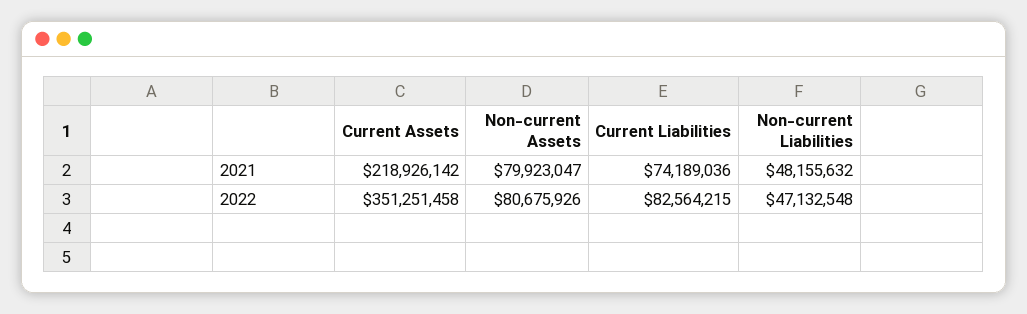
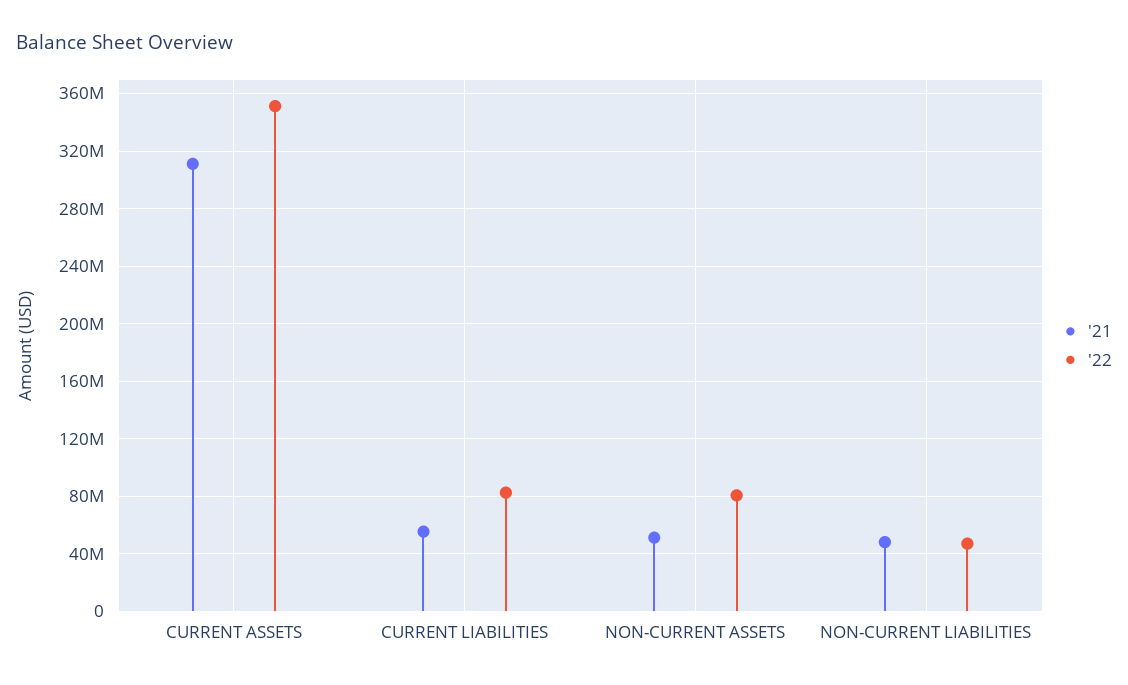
  {
    "2021": {
-     "Current Assets": 218926142,
+     "Current Assets": 310000000,
-     "Non-current Assets": 79923047,
+     "Non-current Assets": 50000000,
-     "Current Liabilities": 74189036,
+     "Current Liabilities": 55000000,
      "Non-current Liabilities": 48155632
    },
    "2022": {
      "Current Assets": 351251458,
      "Non-current Assets": 80675926,
      "Current Liabilities": 82564215,
      "Non-current Liabilities": 47132548
    }
  }

